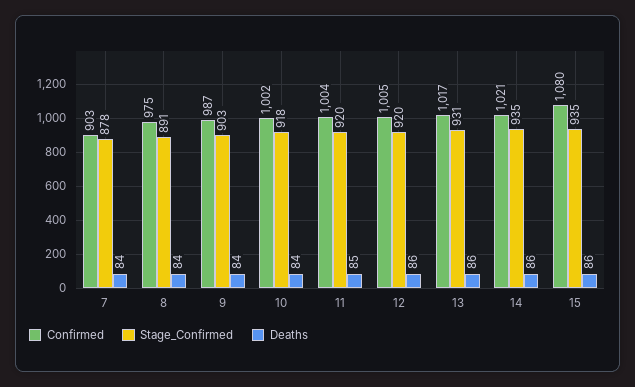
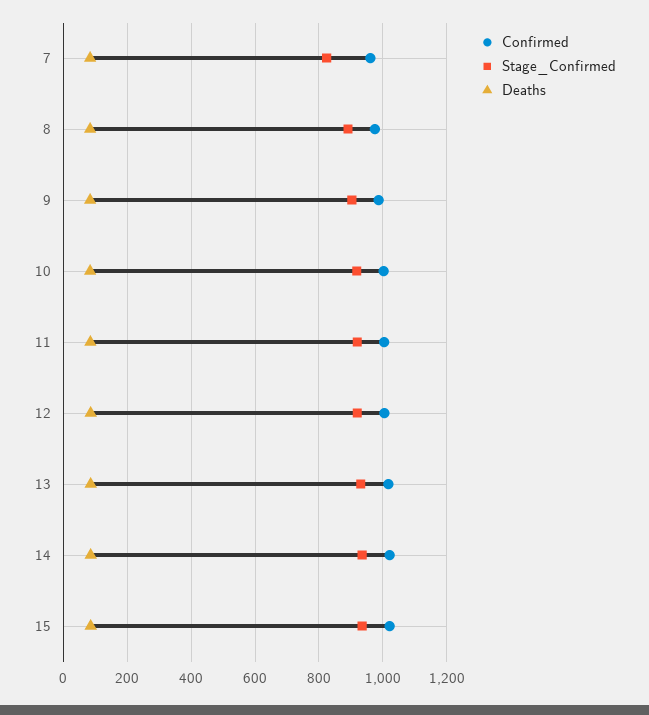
  {
    "Confirmed": {
-     "7": 903,
+     "7": 960,
      "8": 975,
      "9": 987,
      "10": 1002,
      "11": 1004,
      "12": 1005,
      "13": 1017,
      "14": 1021,
-     "15": 1080
+     "15": 1020
    },
    "Stage_Confirmed": {
-     "7": 878,
+     "7": 820,
      "8": 891,
      "9": 903,
      "10": 918,
      "11": 920,
      "12": 920,
      "13": 931,
      "14": 935,
      "15": 935
    },
    "Deaths": {
      "7": 84,
      "8": 84,
      "9": 84,
      "10": 84,
      "11": 85,
      "12": 86,
      "13": 86,
      "14": 86,
      "15": 86
    }
  }

